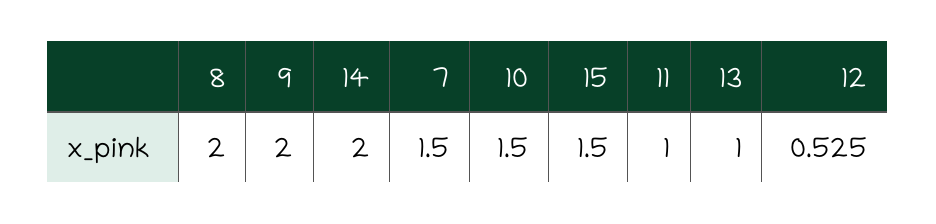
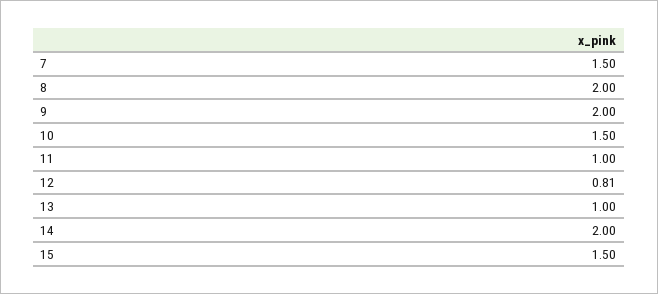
  {
    "8": 2,
    "9": 2,
    "14": 2,
    "7": 1.5,
    "10": 1.5,
    "15": 1.5,
    "11": 1,
    "13": 1,
-   "12": 0.525
+   "12": 0.81
  }

